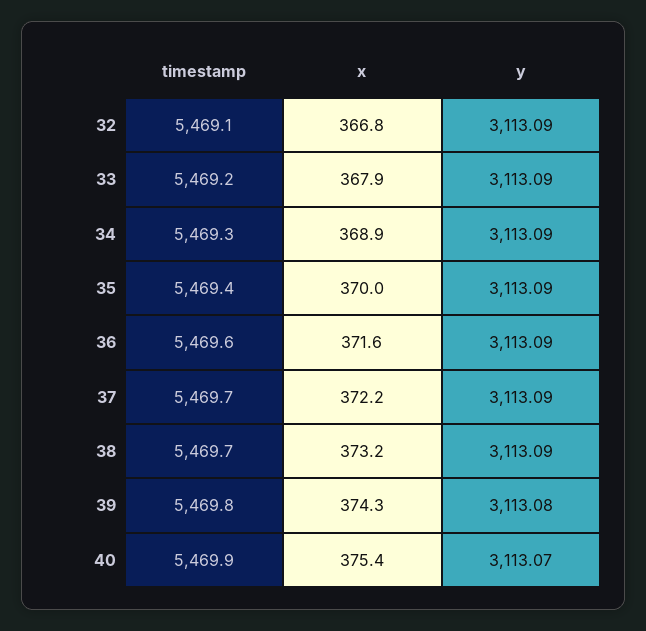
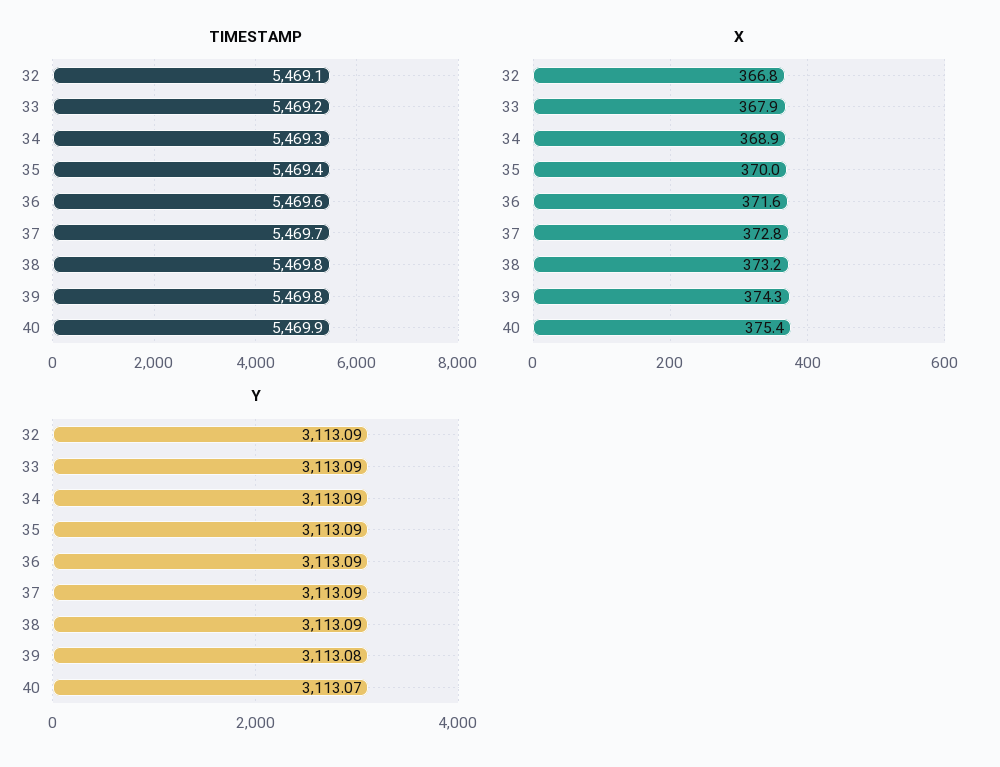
  {
    "timestamp": {
      "32": 5469.1,
      "33": 5469.2,
      "34": 5469.3,
      "35": 5469.4,
      "36": 5469.6,
      "37": 5469.7,
-     "38": 5469.7,
+     "38": 5469.8,
      "39": 5469.8,
      "40": 5469.9
    },
    "x": {
      "32": 366.8,
      "33": 367.9,
      "34": 368.9,
      "35": 370,
      "36": 371.6,
-     "37": 372.2,
+     "37": 372.8,
      "38": 373.2,
      "39": 374.3,
      "40": 375.4
    },
    "y": {
      "32": 3113.09,
      "33": 3113.09,
      "34": 3113.09,
      "35": 3113.09,
      "36": 3113.09,
      "37": 3113.09,
      "38": 3113.09,
      "39": 3113.08,
      "40": 3113.07
    }
  }

